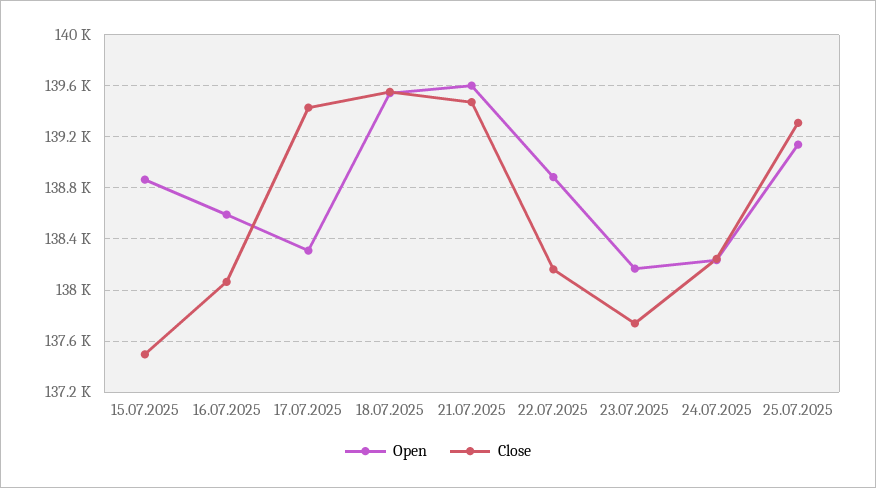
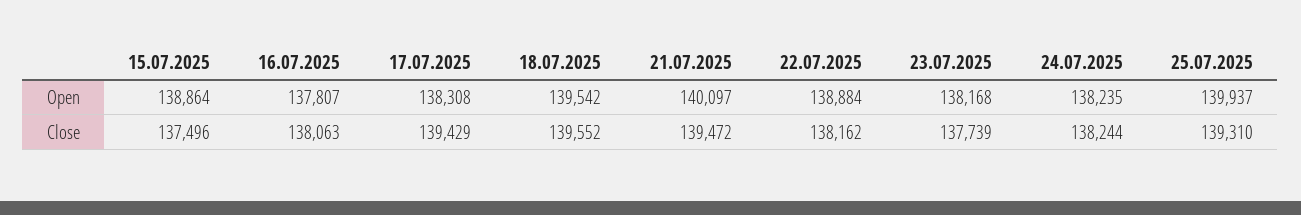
  {
    "Open": {
      "15.07.2025": 138864,
-     "16.07.2025": 138600,
+     "16.07.2025": 137807,
      "17.07.2025": 138308,
      "18.07.2025": 139542,
-     "21.07.2025": 139600,
+     "21.07.2025": 140097,
      "22.07.2025": 138884,
      "23.07.2025": 138168,
      "24.07.2025": 138235,
-     "25.07.2025": 139150
+     "25.07.2025": 139937
    },
    "Close": {
      "15.07.2025": 137496,
      "16.07.2025": 138063,
      "17.07.2025": 139429,
      "18.07.2025": 139552,
      "21.07.2025": 139472,
      "22.07.2025": 138162,
      "23.07.2025": 137739,
      "24.07.2025": 138244,
      "25.07.2025": 139310
    }
  }

